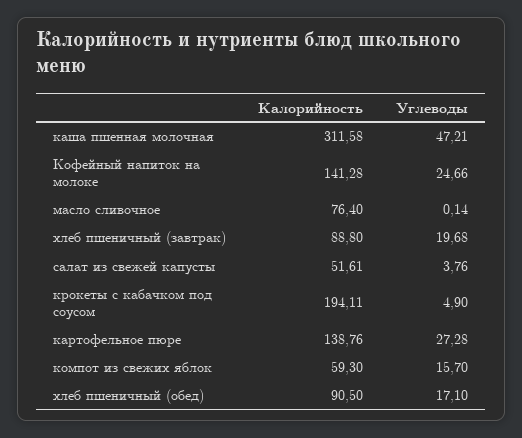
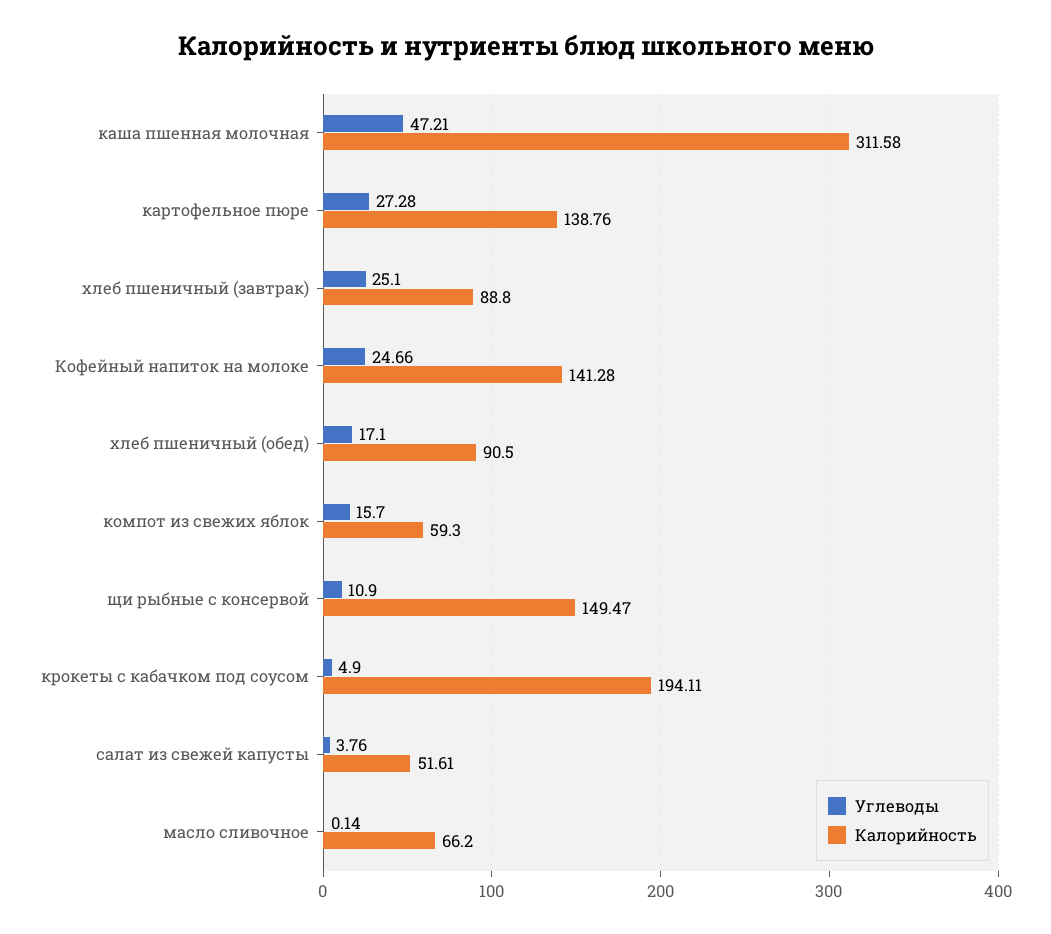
  {
    "Калорийность": {
      "каша пшенная молочная": 311.58,
      "Кофейный напиток на молоке": 141.28,
-     "масло сливочное": 76.4,
+     "масло сливочное": 66.2,
      "хлеб пшеничный (завтрак)": 88.8,
      "салат из свежей капусты": 51.61,
      "крокеты с кабачком под соусом": 194.11,
      "картофельное пюре": 138.76,
      "компот из свежих яблок": 59.3,
-     "хлеб пшеничный (обед)": 90.5
+     "хлеб пшеничный (обед)": 90.5,
+     "щи рыбные с консервой": 149.47
    },
    "Углеводы": {
      "каша пшенная молочная": 47.21,
      "Кофейный напиток на молоке": 24.66,
      "масло сливочное": 0.14,
-     "хлеб пшеничный (завтрак)": 19.68,
+     "хлеб пшеничный (завтрак)": 25.1,
      "салат из свежей капусты": 3.76,
      "крокеты с кабачком под соусом": 4.9,
      "картофельное пюре": 27.28,
      "компот из свежих яблок": 15.7,
-     "хлеб пшеничный (обед)": 17.1
+     "хлеб пшеничный (обед)": 17.1,
+     "щи рыбные с консервой": 10.9
    }
  }

